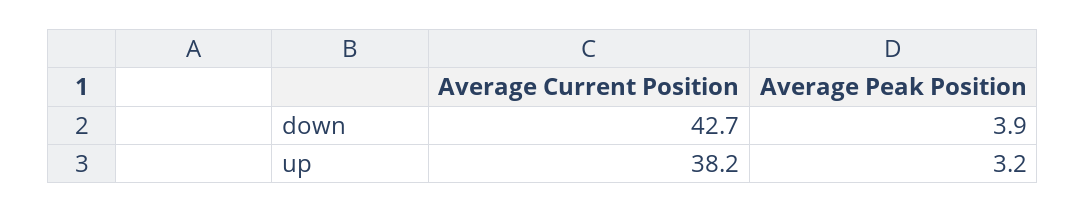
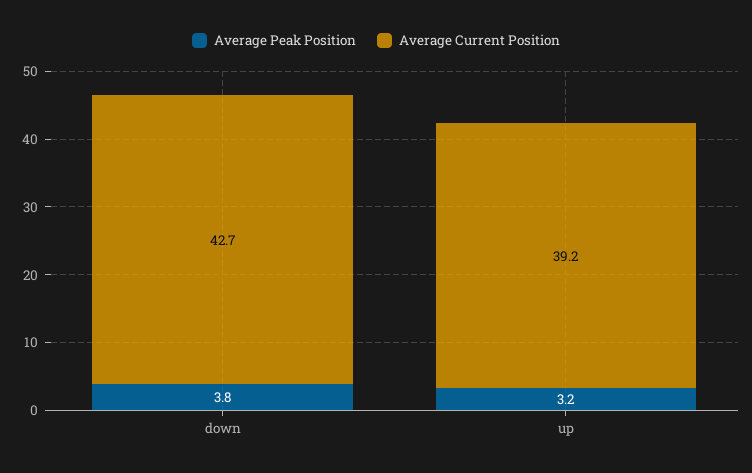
  {
    "Average Current Position": {
      "down": 42.7,
-     "up": 38.2
+     "up": 39.2
    },
    "Average Peak Position": {
-     "down": 3.9,
+     "down": 3.8,
      "up": 3.2
    }
  }

